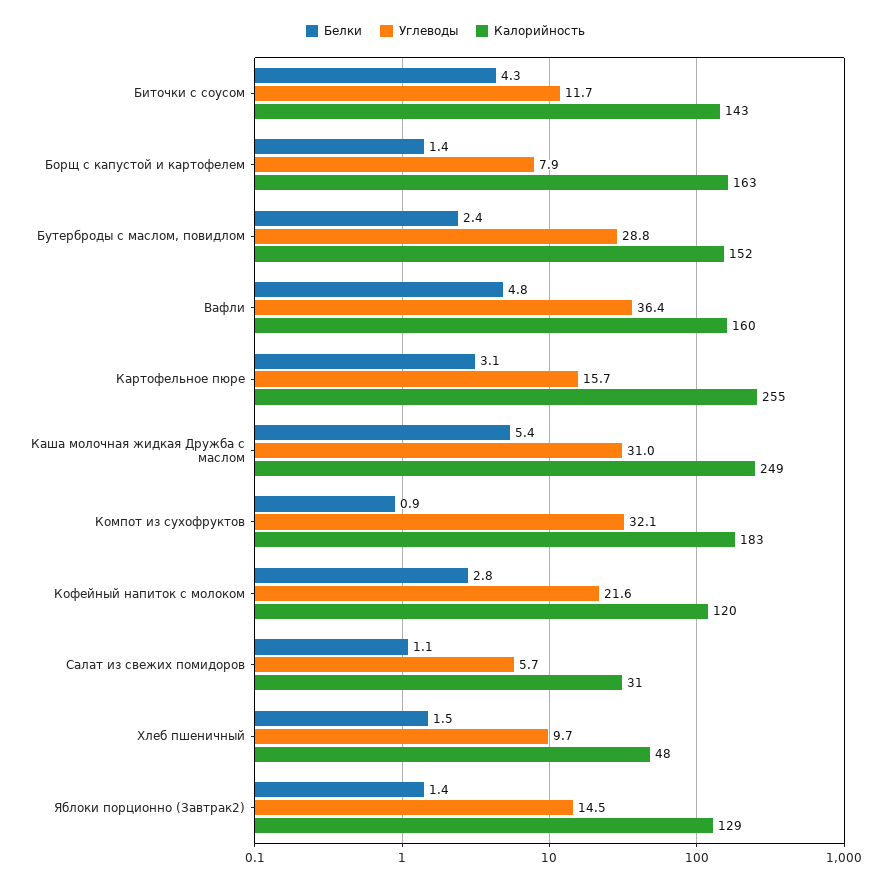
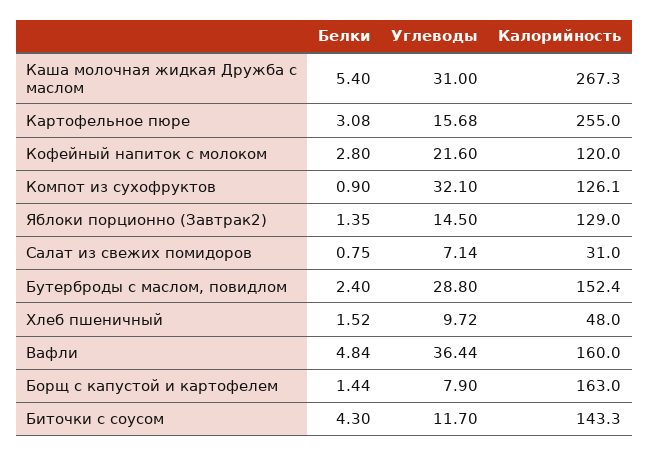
  {
    "Белки": {
      "Биточки с соусом": 4.3,
      "Борщ с капустой и картофелем": 1.44,
      "Бутерброды с маслом, повидлом": 2.4,
      "Вафли": 4.84,
      "Картофельное пюре": 3.08,
      "Каша молочная жидкая Дружба с маслом": 5.4,
      "Компот из сухофруктов": 0.9,
      "Кофейный напиток с молоком": 2.8,
-     "Салат из свежих помидоров": 1.1,
+     "Салат из свежих помидоров": 0.75,
      "Хлеб пшеничный": 1.52,
      "Яблоки порционно (Завтрак2)": 1.35
    },
    "Углеводы": {
      "Биточки с соусом": 11.7,
      "Борщ с капустой и картофелем": 7.9,
      "Бутерброды с маслом, повидлом": 28.8,
      "Вафли": 36.44,
      "Картофельное пюре": 15.68,
      "Каша молочная жидкая Дружба с маслом": 31,
      "Компот из сухофруктов": 32.1,
      "Кофейный напиток с молоком": 21.6,
-     "Салат из свежих помидоров": 5.7,
+     "Салат из свежих помидоров": 7.14,
      "Хлеб пшеничный": 9.72,
      "Яблоки порционно (Завтрак2)": 14.5
    },
    "Калорийность": {
      "Биточки с соусом": 143.3,
      "Борщ с капустой и картофелем": 163,
      "Бутерброды с маслом, повидлом": 152.4,
      "Вафли": 160,
      "Картофельное пюре": 255,
-     "Каша молочная жидкая Дружба с маслом": 249,
+     "Каша молочная жидкая Дружба с маслом": 267.3,
-     "Компот из сухофруктов": 183,
+     "Компот из сухофруктов": 126.1,
      "Кофейный напиток с молоком": 120,
      "Салат из свежих помидоров": 31,
      "Хлеб пшеничный": 48,
      "Яблоки порционно (Завтрак2)": 129
    }
  }

